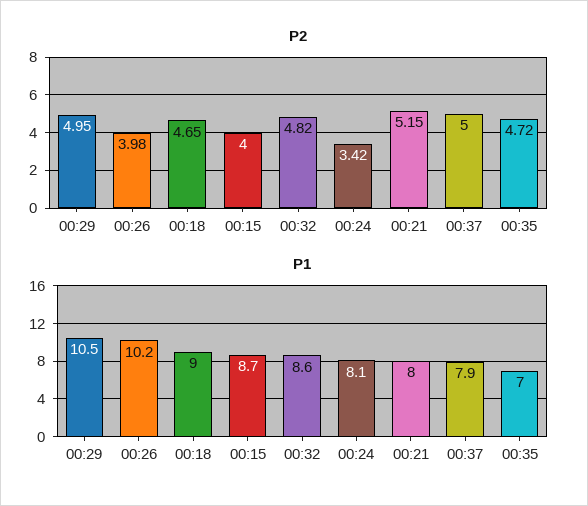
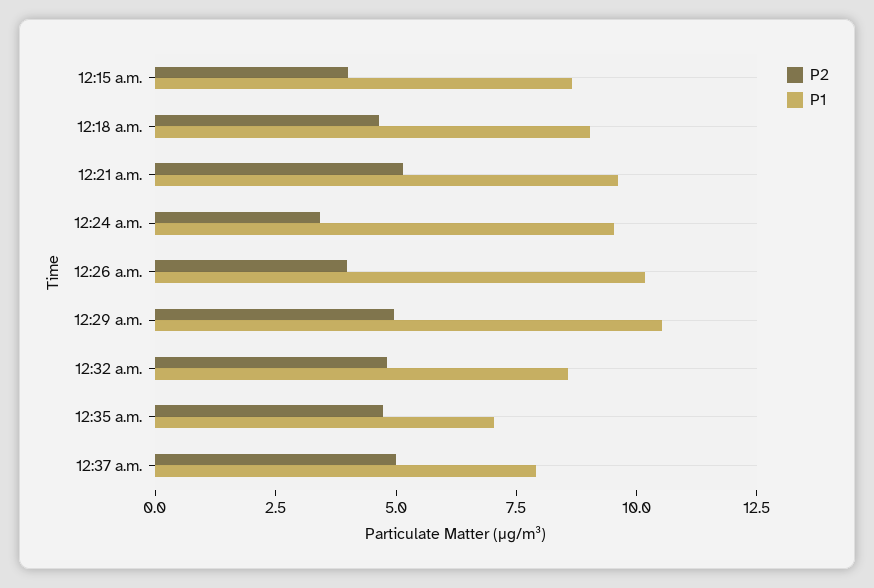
  {
    "P2": {
      "00:29": 4.95,
      "00:26": 3.98,
      "00:18": 4.65,
      "00:15": 4,
      "00:32": 4.82,
      "00:24": 3.42,
      "00:21": 5.15,
      "00:37": 5,
      "00:35": 4.72
    },
    "P1": {
      "00:29": 10.5,
      "00:26": 10.2,
      "00:18": 9,
      "00:15": 8.7,
      "00:32": 8.6,
-     "00:24": 8.1,
+     "00:24": 9.5,
-     "00:21": 8,
+     "00:21": 9.5,
      "00:37": 7.9,
      "00:35": 7
    }
  }

